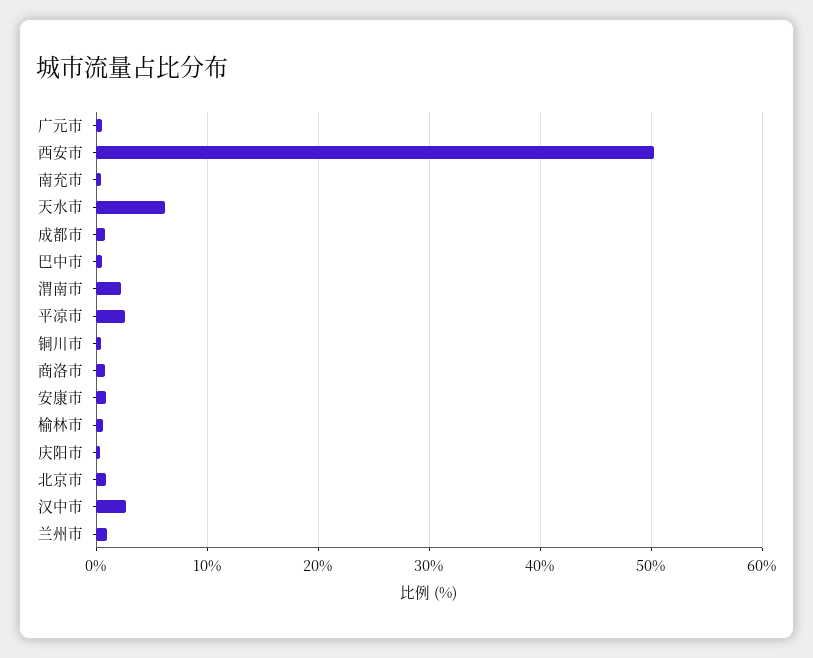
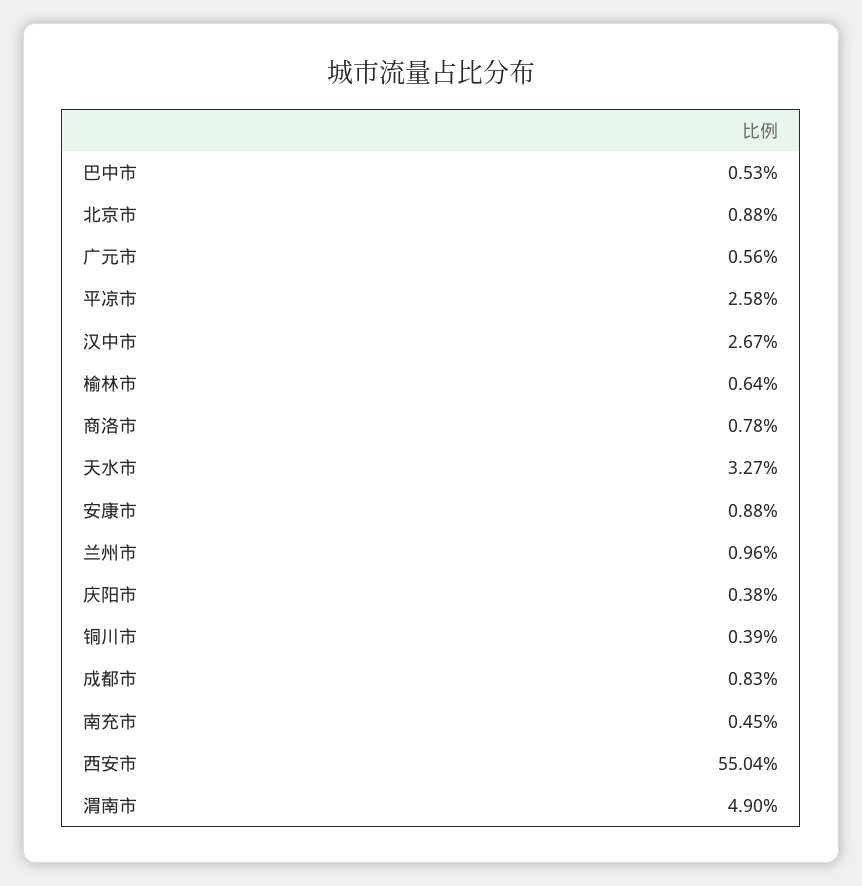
  {
    "广元市": 0.56,
-   "西安市": 50,
+   "西安市": 55.04,
    "南充市": 0.45,
-   "天水市": 6,
+   "天水市": 3.27,
    "成都市": 0.83,
    "巴中市": 0.53,
-   "渭南市": 2,
+   "渭南市": 4.9,
    "平凉市": 2.58,
    "铜川市": 0.39,
    "商洛市": 0.78,
    "安康市": 0.88,
    "榆林市": 0.64,
    "庆阳市": 0.38,
    "北京市": 0.88,
    "汉中市": 2.67,
    "兰州市": 0.96
  }

